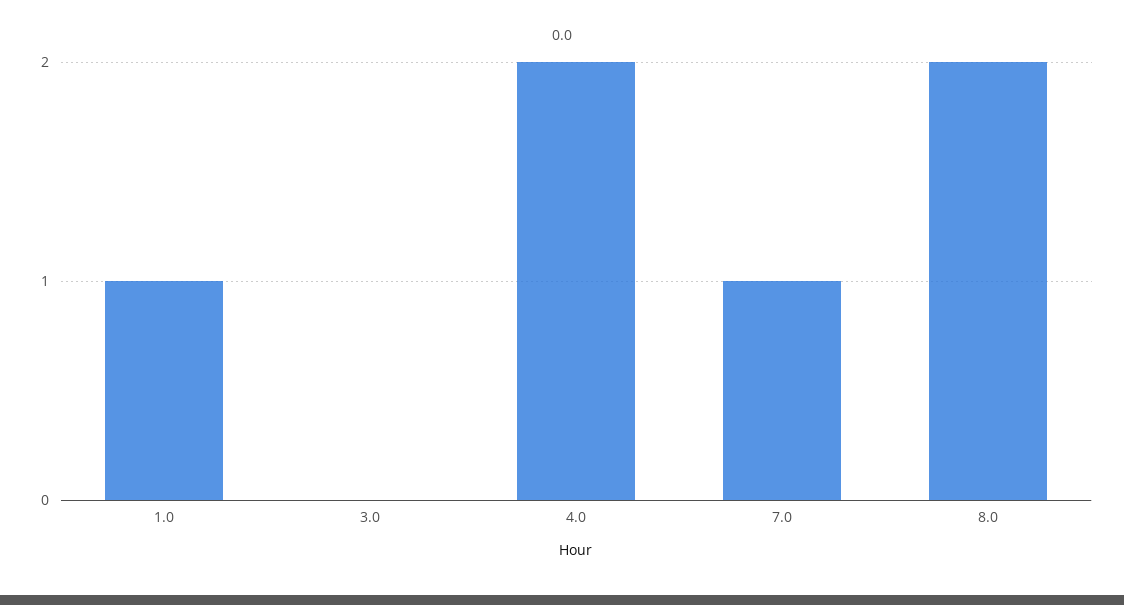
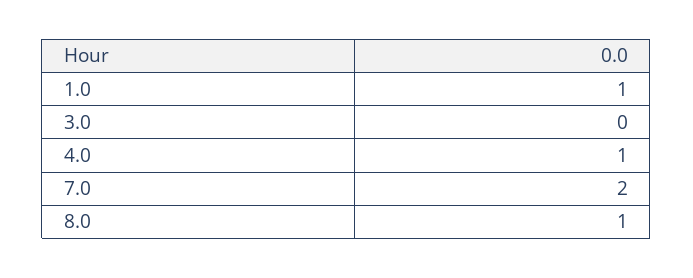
  {
    "1.0": 1,
    "3.0": 0,
-   "4.0": 2,
+   "4.0": 1,
-   "7.0": 1,
+   "7.0": 2,
-   "8.0": 2
+   "8.0": 1
  }

